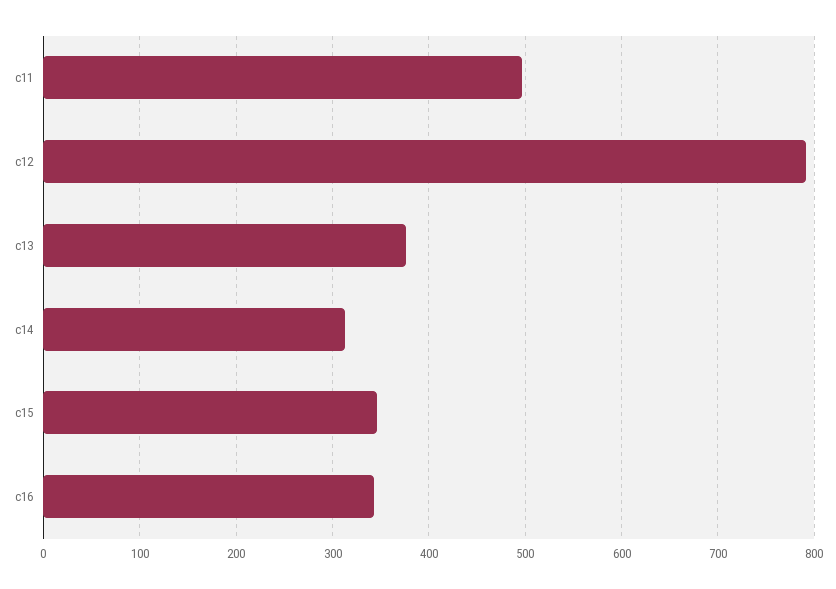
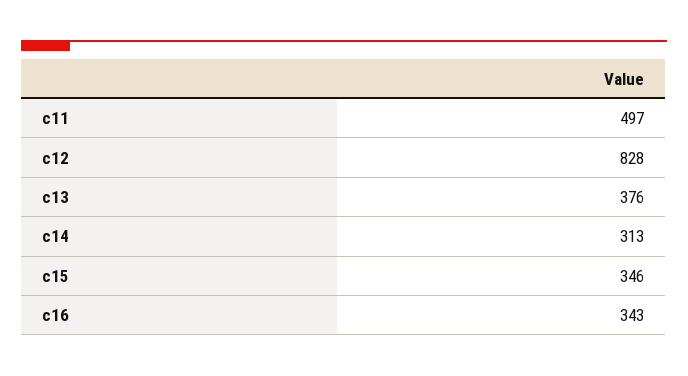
  {
    "c11": 497,
-   "c12": 790,
+   "c12": 828,
    "c13": 376,
    "c14": 313,
    "c15": 346,
    "c16": 343
  }

